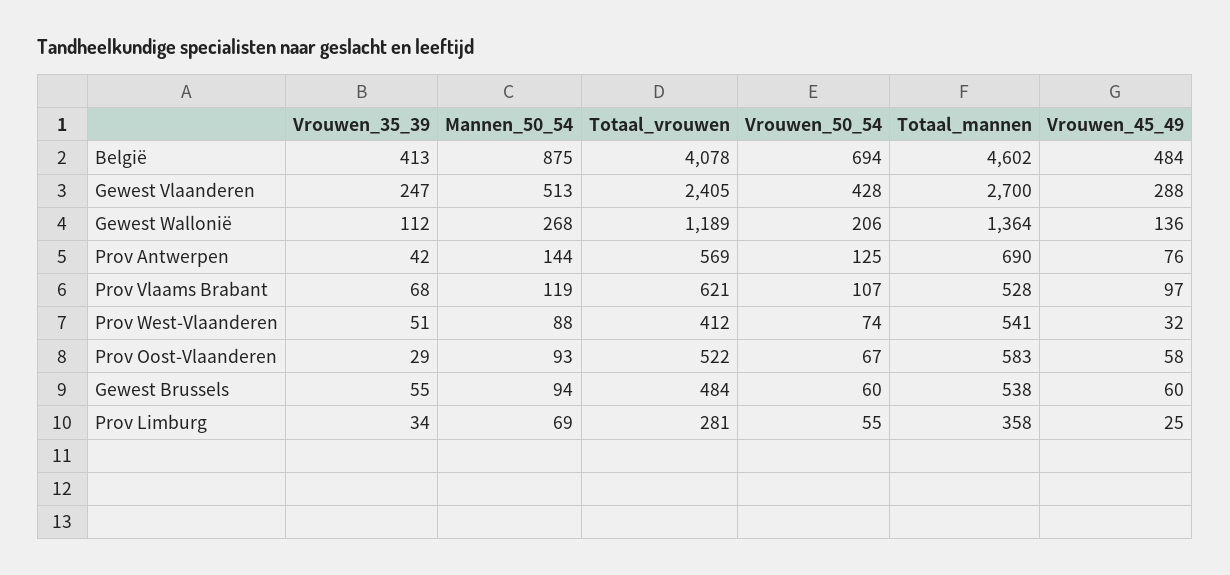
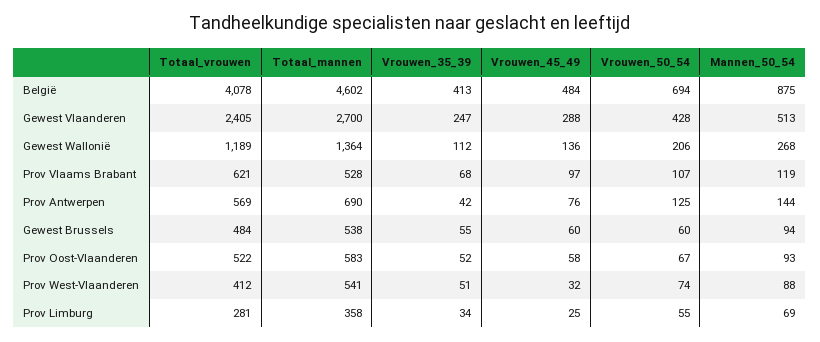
  {
    "Vrouwen_35_39": {
      "België": 413,
      "Gewest Vlaanderen": 247,
      "Gewest Wallonië": 112,
      "Prov Antwerpen": 42,
      "Prov Vlaams Brabant": 68,
      "Prov West-Vlaanderen": 51,
-     "Prov Oost-Vlaanderen": 29,
+     "Prov Oost-Vlaanderen": 52,
      "Gewest Brussels": 55,
      "Prov Limburg": 34
    },
    "Mannen_50_54": {
      "België": 875,
      "Gewest Vlaanderen": 513,
      "Gewest Wallonië": 268,
      "Prov Antwerpen": 144,
      "Prov Vlaams Brabant": 119,
      "Prov West-Vlaanderen": 88,
      "Prov Oost-Vlaanderen": 93,
      "Gewest Brussels": 94,
      "Prov Limburg": 69
    },
    "Totaal_vrouwen": {
      "België": 4078,
      "Gewest Vlaanderen": 2405,
      "Gewest Wallonië": 1189,
      "Prov Antwerpen": 569,
      "Prov Vlaams Brabant": 621,
      "Prov West-Vlaanderen": 412,
      "Prov Oost-Vlaanderen": 522,
      "Gewest Brussels": 484,
      "Prov Limburg": 281
    },
    "Vrouwen_50_54": {
      "België": 694,
      "Gewest Vlaanderen": 428,
      "Gewest Wallonië": 206,
      "Prov Antwerpen": 125,
      "Prov Vlaams Brabant": 107,
      "Prov West-Vlaanderen": 74,
      "Prov Oost-Vlaanderen": 67,
      "Gewest Brussels": 60,
      "Prov Limburg": 55
    },
    "Totaal_mannen": {
      "België": 4602,
      "Gewest Vlaanderen": 2700,
      "Gewest Wallonië": 1364,
      "Prov Antwerpen": 690,
      "Prov Vlaams Brabant": 528,
      "Prov West-Vlaanderen": 541,
      "Prov Oost-Vlaanderen": 583,
      "Gewest Brussels": 538,
      "Prov Limburg": 358
    },
    "Vrouwen_45_49": {
      "België": 484,
      "Gewest Vlaanderen": 288,
      "Gewest Wallonië": 136,
      "Prov Antwerpen": 76,
      "Prov Vlaams Brabant": 97,
      "Prov West-Vlaanderen": 32,
      "Prov Oost-Vlaanderen": 58,
      "Gewest Brussels": 60,
      "Prov Limburg": 25
    }
  }

